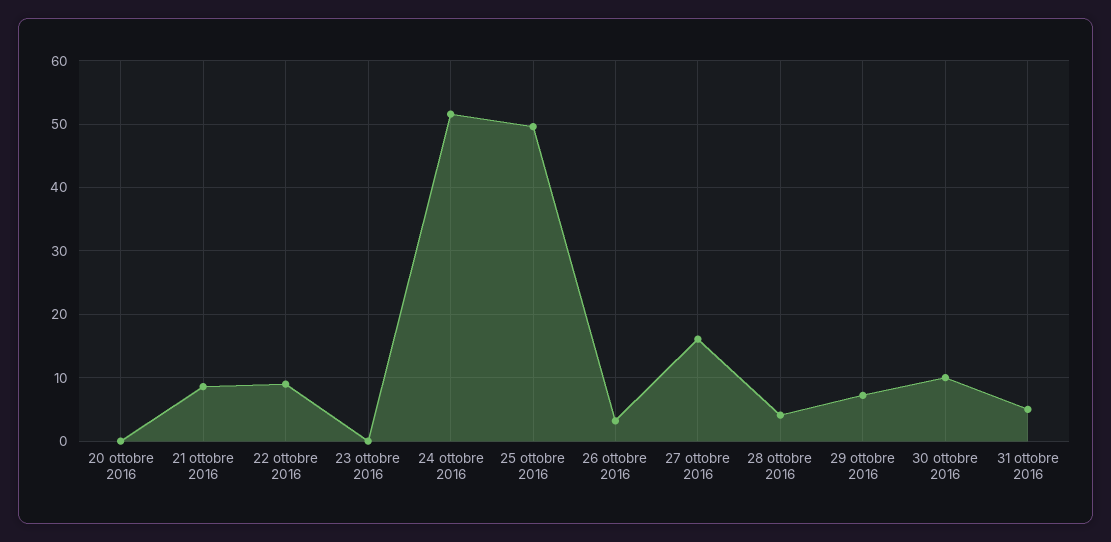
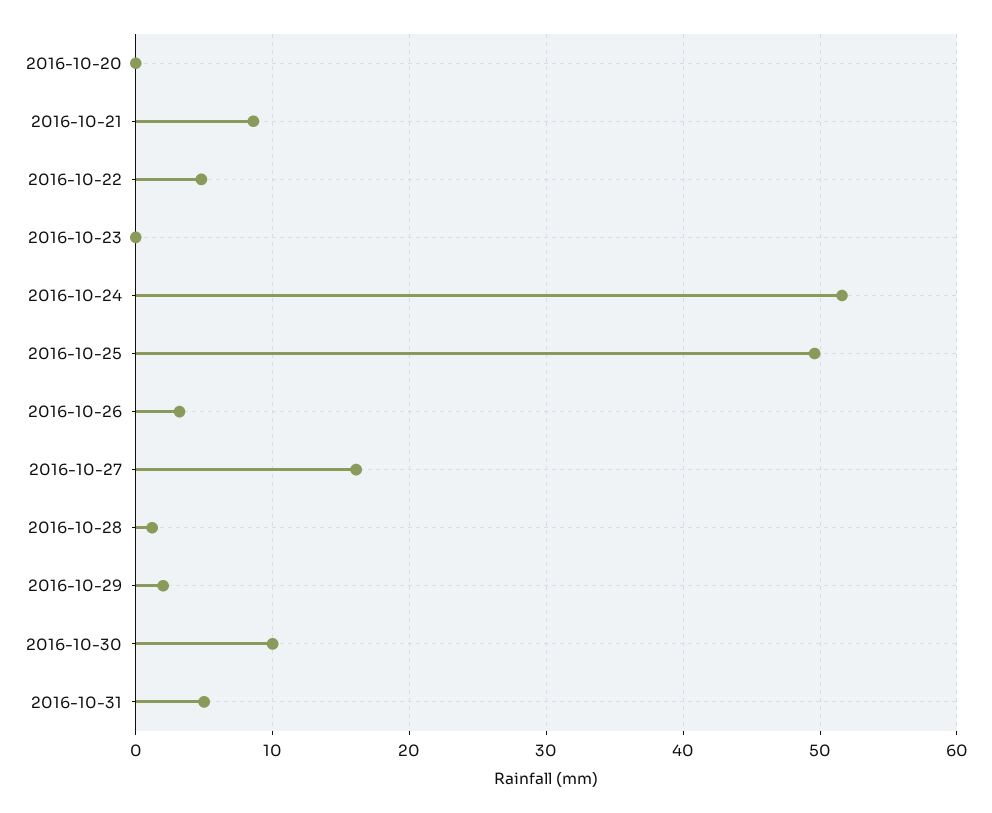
  {
    "20 ottobre 2016": 0,
    "21 ottobre 2016": 9,
-   "22 ottobre 2016": 9,
+   "22 ottobre 2016": 5,
    "23 ottobre 2016": 0,
    "24 ottobre 2016": 52,
    "25 ottobre 2016": 50,
    "26 ottobre 2016": 3,
    "27 ottobre 2016": 16,
-   "28 ottobre 2016": 4,
+   "28 ottobre 2016": 1,
-   "29 ottobre 2016": 7,
+   "29 ottobre 2016": 2,
    "30 ottobre 2016": 10,
    "31 ottobre 2016": 5
  }

